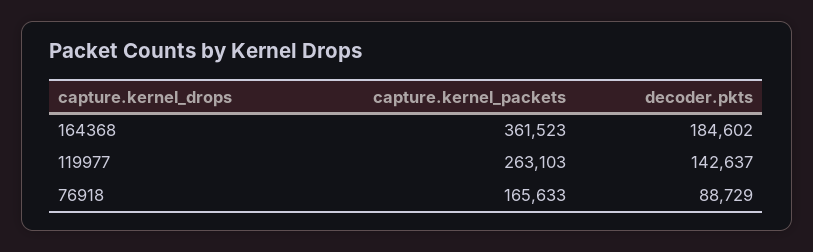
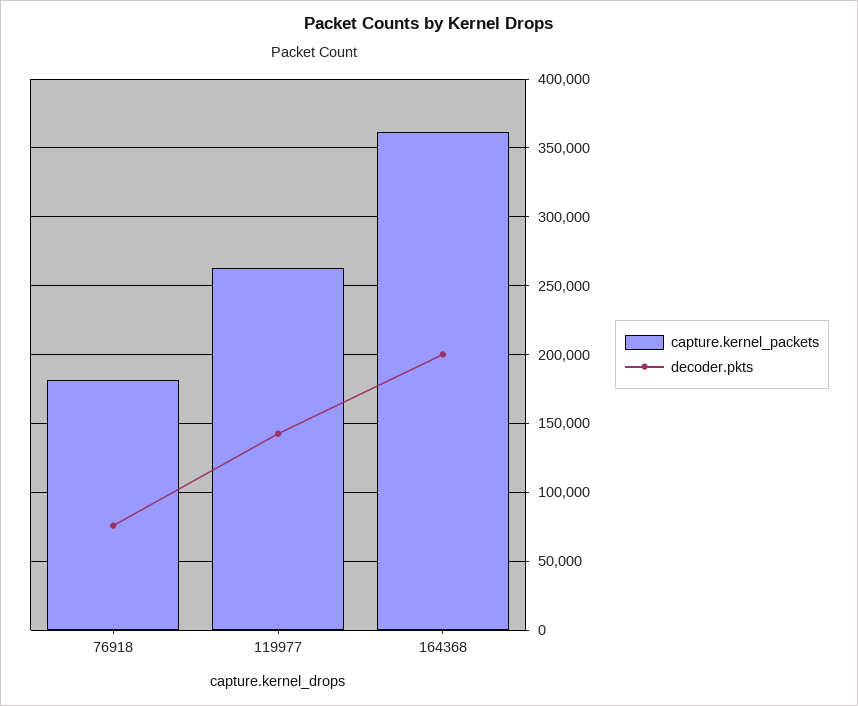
  {
    "capture.kernel_packets": {
      "164368": 361523,
      "119977": 263103,
-     "76918": 165633
+     "76918": 180000
    },
    "decoder.pkts": {
-     "164368": 184602,
+     "164368": 200000,
      "119977": 142637,
-     "76918": 88729
+     "76918": 75000
    }
  }

